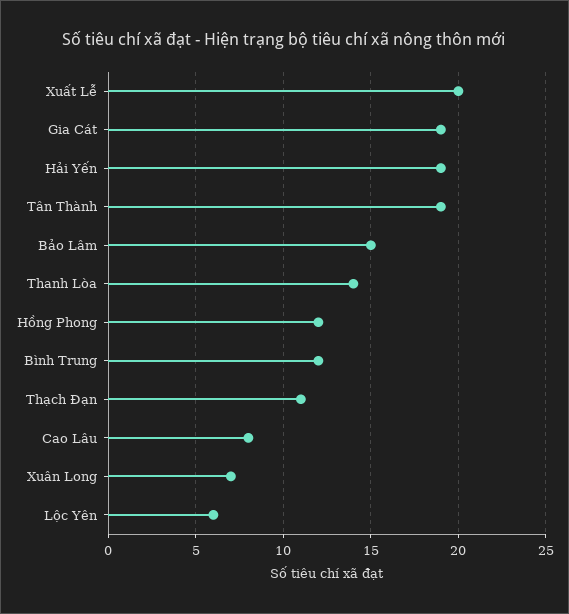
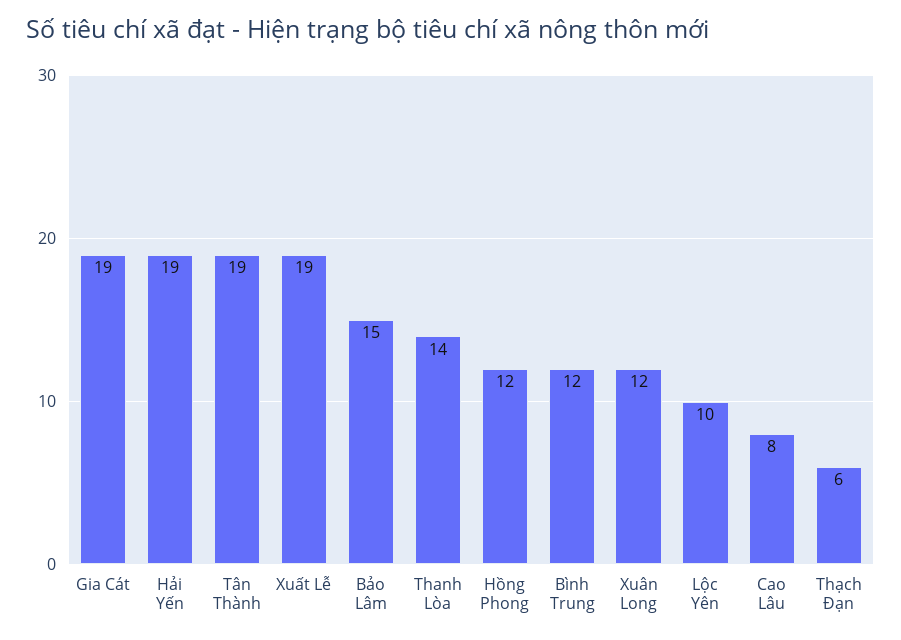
  {
-   "Xuất Lễ": 20,
+   "Xuất Lễ": 19,
    "Gia Cát": 19,
    "Hải Yến": 19,
    "Tân Thành": 19,
    "Bảo Lâm": 15,
    "Thanh Lòa": 14,
    "Hồng Phong": 12,
    "Bình Trung": 12,
-   "Thạch Đạn": 11,
+   "Thạch Đạn": 6,
    "Cao Lâu": 8,
-   "Xuân Long": 7,
+   "Xuân Long": 12,
-   "Lộc Yên": 6
+   "Lộc Yên": 10
  }

